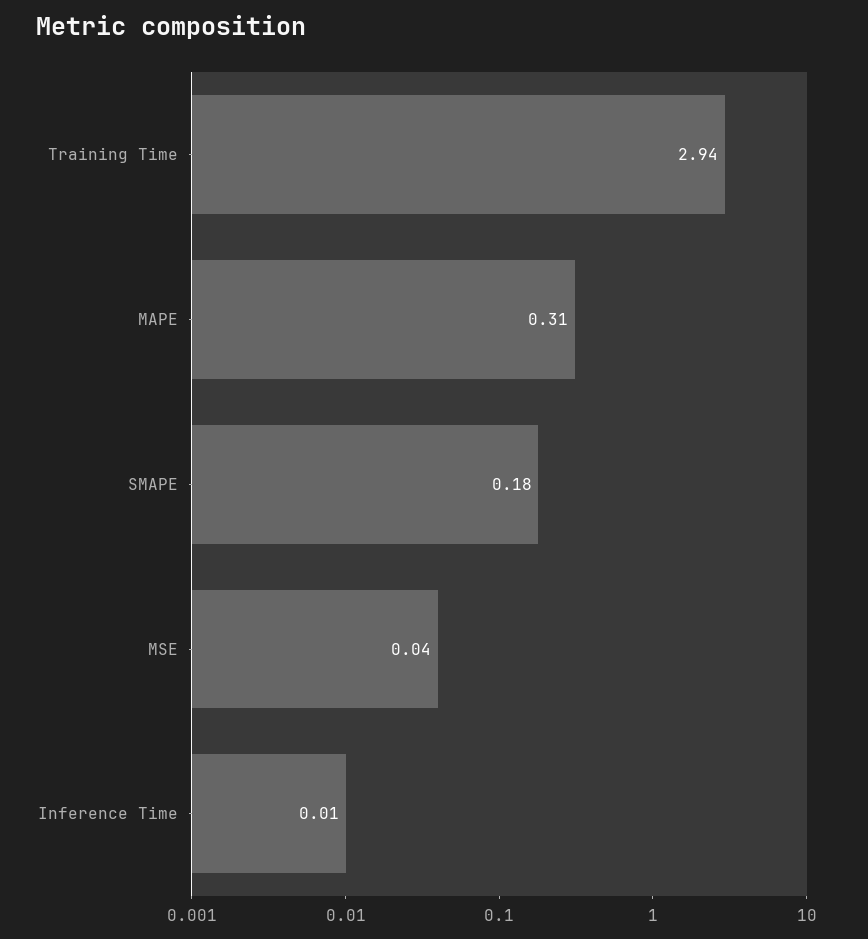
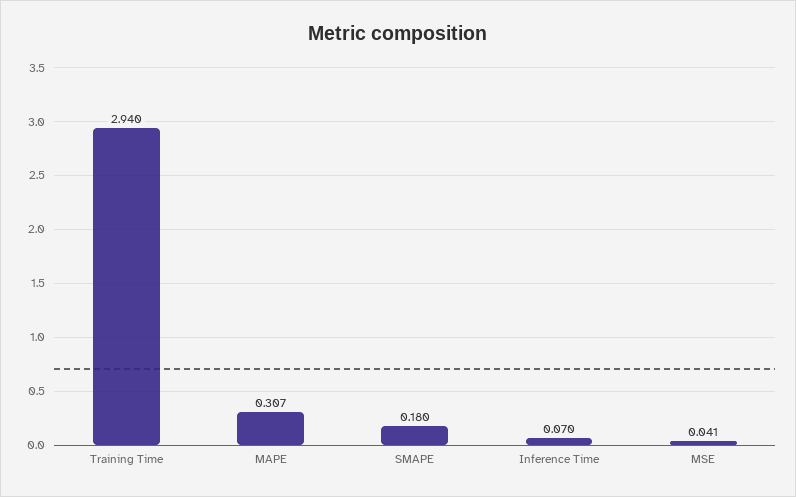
  {
    "Training Time": 2.94,
    "MAPE": 0.307,
    "SMAPE": 0.18,
    "MSE": 0.041,
-   "Inference Time": 0.01
+   "Inference Time": 0.07
  }

